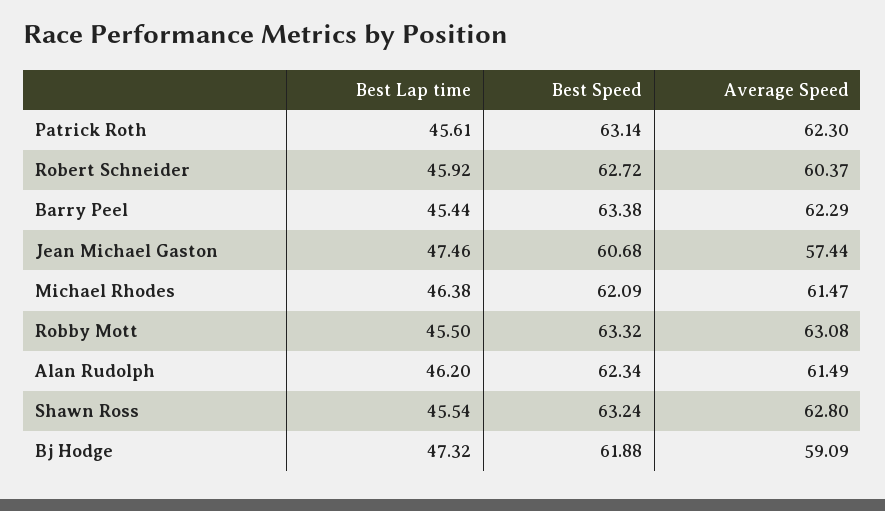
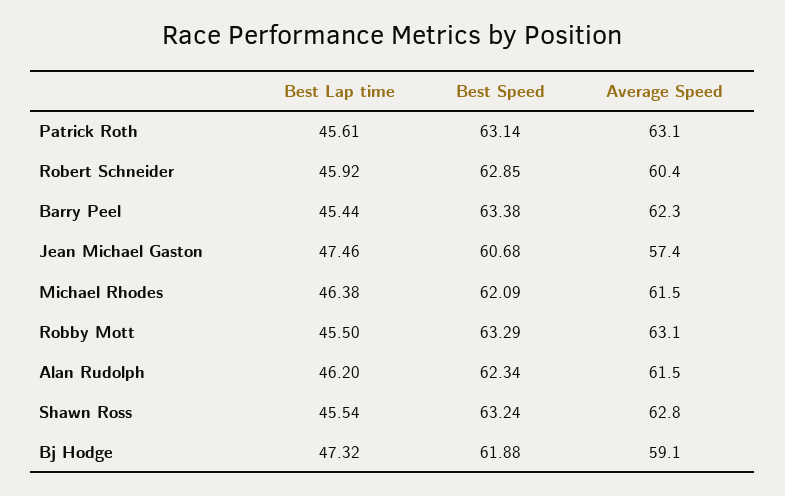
  {
    "Best Lap time": {
      "Patrick Roth": 45.61,
      "Robert Schneider": 45.92,
      "Barry Peel": 45.44,
      "Jean Michael Gaston": 47.46,
      "Michael Rhodes": 46.38,
      "Robby Mott": 45.5,
      "Alan Rudolph": 46.2,
      "Shawn Ross": 45.54,
      "Bj Hodge": 47.32
    },
    "Best Speed": {
      "Patrick Roth": 63.14,
-     "Robert Schneider": 62.72,
+     "Robert Schneider": 62.85,
      "Barry Peel": 63.38,
      "Jean Michael Gaston": 60.68,
      "Michael Rhodes": 62.09,
-     "Robby Mott": 63.32,
+     "Robby Mott": 63.29,
      "Alan Rudolph": 62.34,
      "Shawn Ross": 63.24,
      "Bj Hodge": 61.88
    },
    "Average Speed": {
-     "Patrick Roth": 62.3,
+     "Patrick Roth": 63.1,
      "Robert Schneider": 60.37,
      "Barry Peel": 62.29,
      "Jean Michael Gaston": 57.44,
      "Michael Rhodes": 61.47,
      "Robby Mott": 63.08,
      "Alan Rudolph": 61.49,
      "Shawn Ross": 62.8,
      "Bj Hodge": 59.09
    }
  }

